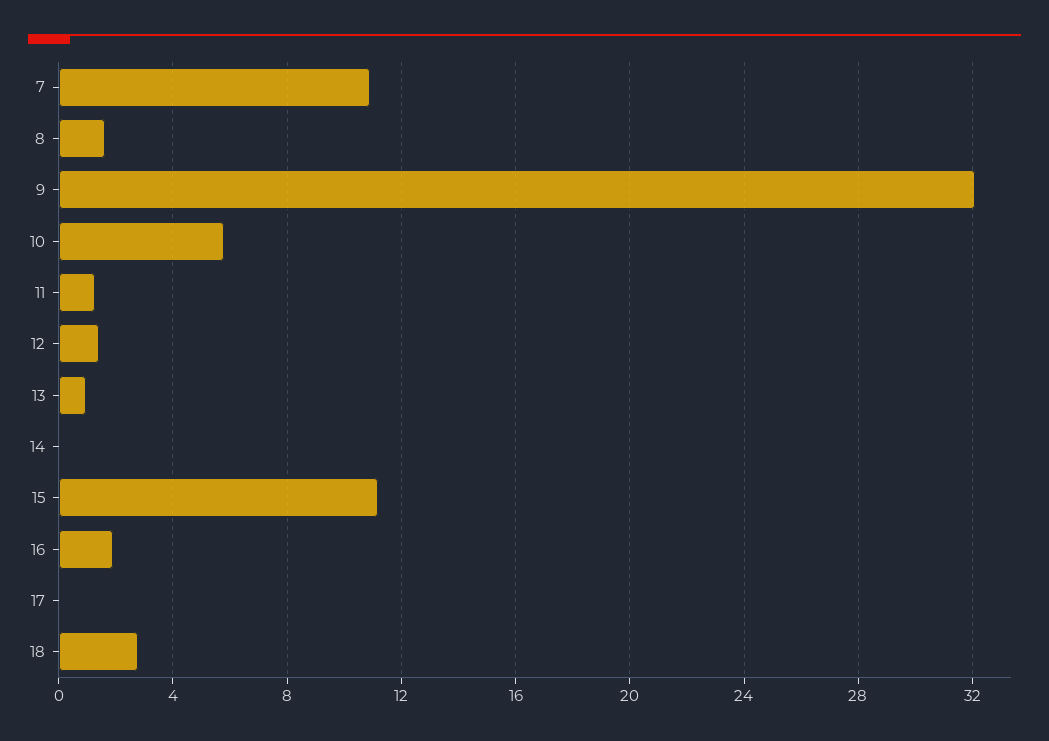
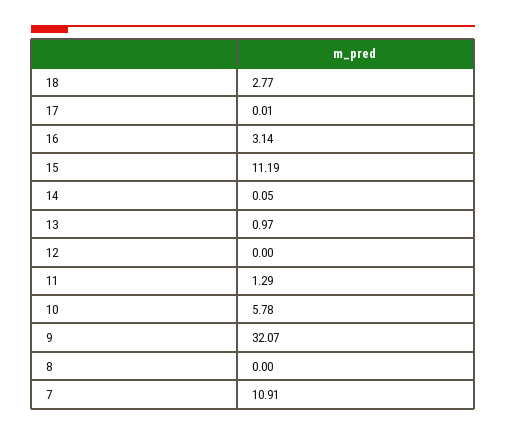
  {
    "7": 10.91,
-   "8": 1.5,
+   "8": 0,
    "9": 32.07,
    "10": 5.78,
    "11": 1.29,
-   "12": 1.5,
+   "12": 0,
    "13": 0.97,
    "14": 0.05,
    "15": 11.19,
-   "16": 2,
+   "16": 3.14,
    "17": 0.01,
    "18": 2.77
  }

